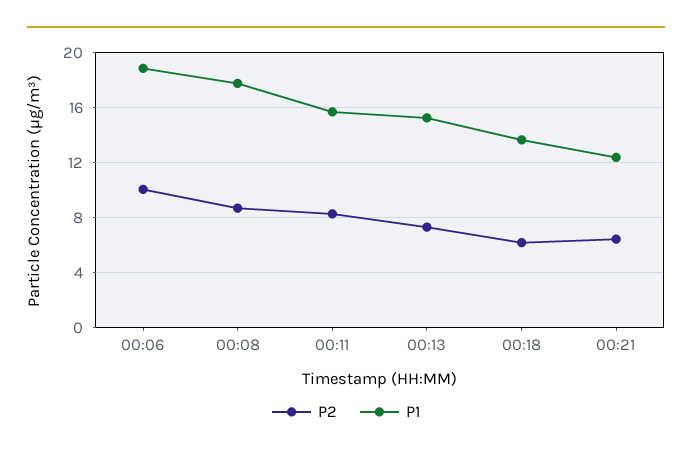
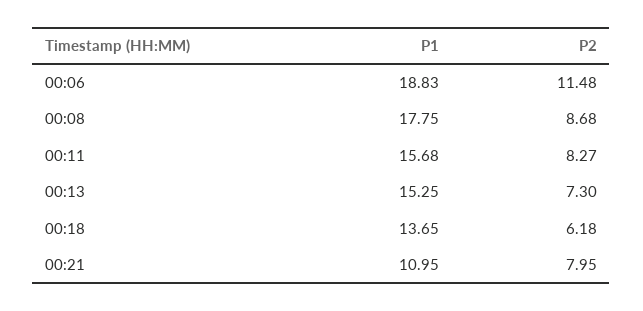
  {
    "P2": {
-     "00:06": 10,
+     "00:06": 11.48,
      "00:08": 8.68,
      "00:11": 8.27,
      "00:13": 7.3,
      "00:18": 6.18,
-     "00:21": 6.5
+     "00:21": 7.95
    },
    "P1": {
      "00:06": 18.83,
      "00:08": 17.75,
      "00:11": 15.68,
      "00:13": 15.25,
      "00:18": 13.65,
-     "00:21": 12.5
+     "00:21": 10.95
    }
  }

